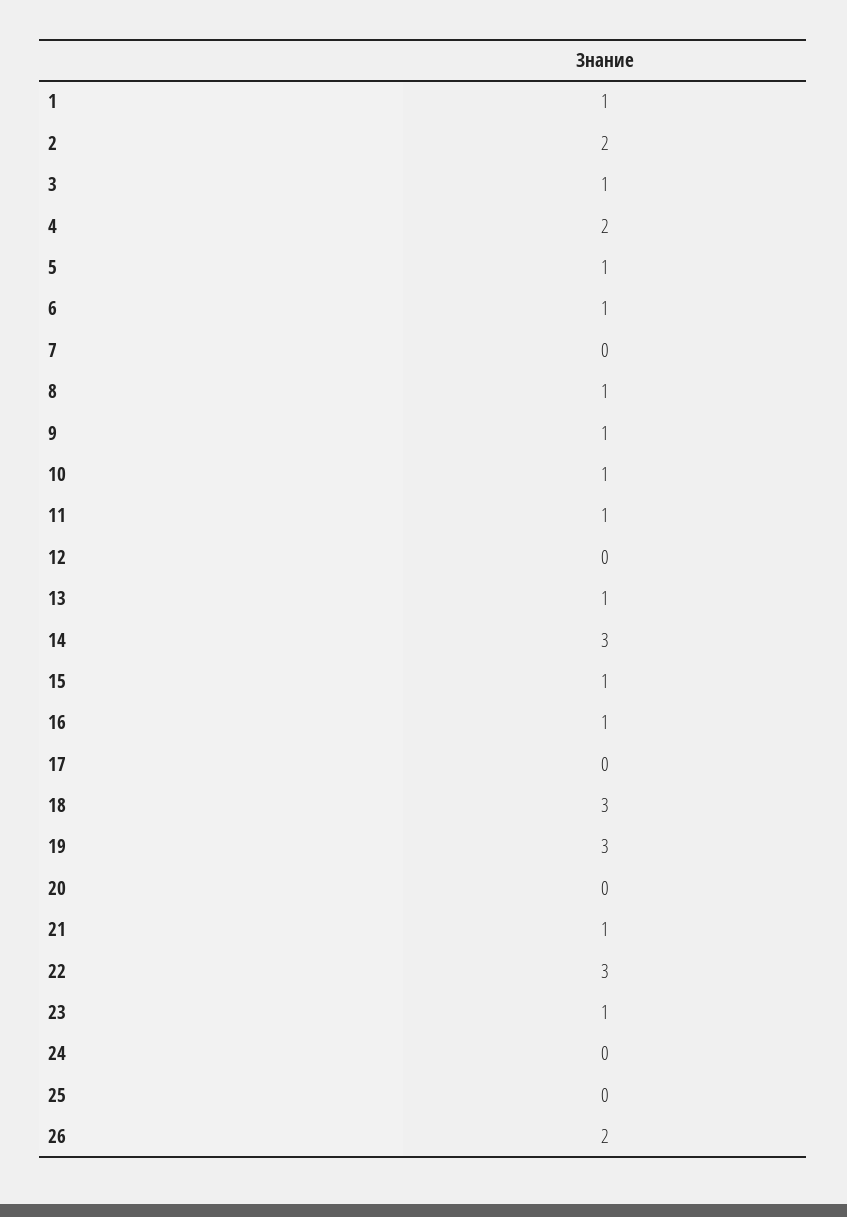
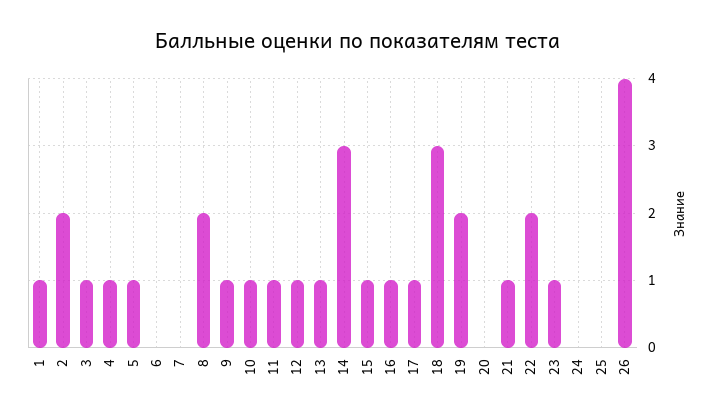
  {
    "1": 1,
    "2": 2,
    "3": 1,
-   "4": 2,
+   "4": 1,
    "5": 1,
-   "6": 1,
+   "6": 0,
    "7": 0,
-   "8": 1,
+   "8": 2,
    "9": 1,
    "10": 1,
    "11": 1,
-   "12": 0,
+   "12": 1,
    "13": 1,
    "14": 3,
    "15": 1,
    "16": 1,
-   "17": 0,
+   "17": 1,
    "18": 3,
-   "19": 3,
+   "19": 2,
    "20": 0,
    "21": 1,
-   "22": 3,
+   "22": 2,
    "23": 1,
    "24": 0,
    "25": 0,
-   "26": 2
+   "26": 4
  }

